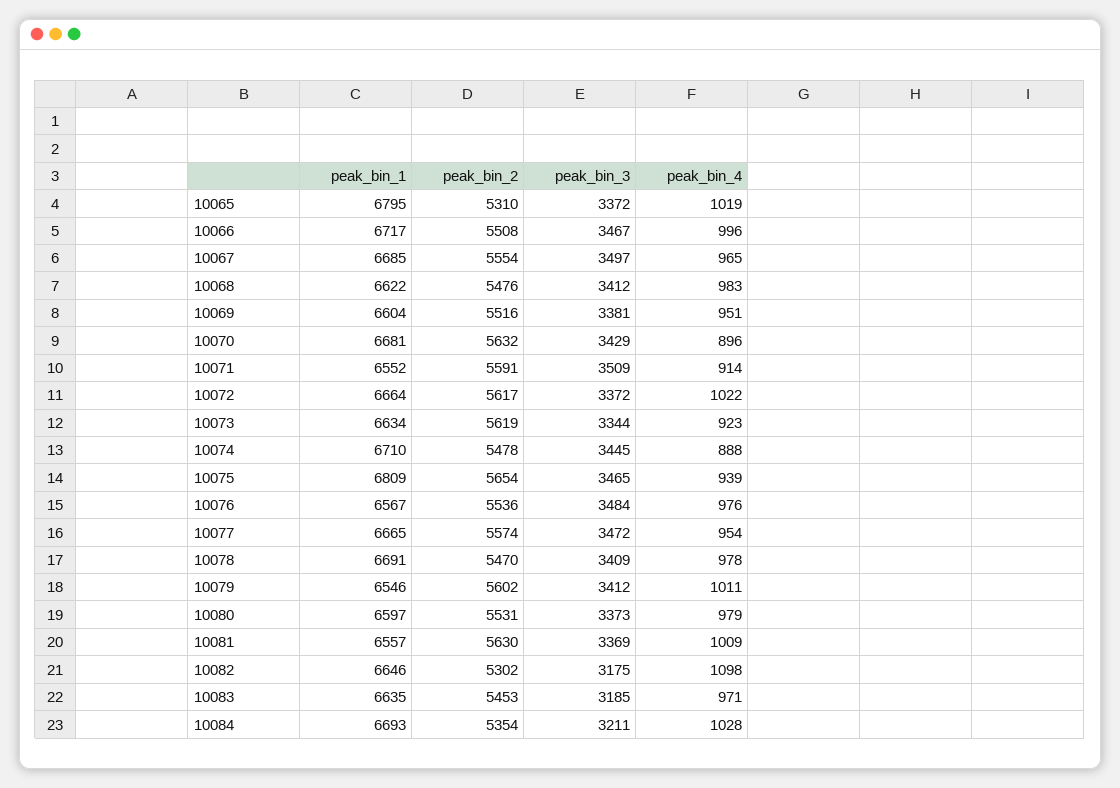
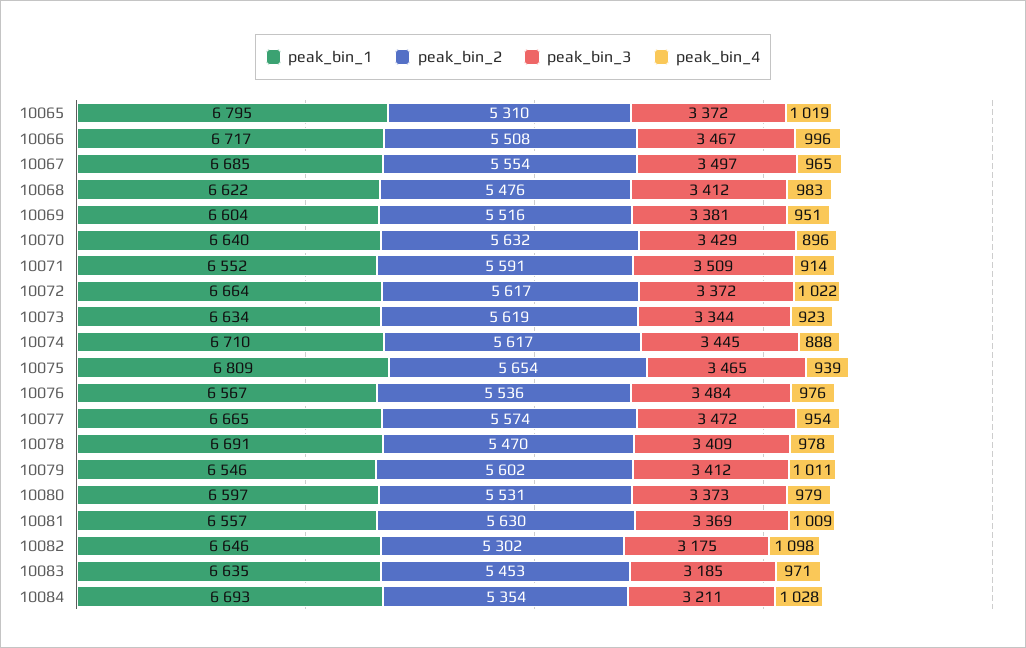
  {
    "peak_bin_1": {
      "10065": 6795,
      "10066": 6717,
      "10067": 6685,
      "10068": 6622,
      "10069": 6604,
-     "10070": 6681,
+     "10070": 6640,
      "10071": 6552,
      "10072": 6664,
      "10073": 6634,
      "10074": 6710,
      "10075": 6809,
      "10076": 6567,
      "10077": 6665,
      "10078": 6691,
      "10079": 6546,
      "10080": 6597,
      "10081": 6557,
      "10082": 6646,
      "10083": 6635,
      "10084": 6693
    },
    "peak_bin_2": {
      "10065": 5310,
      "10066": 5508,
      "10067": 5554,
      "10068": 5476,
      "10069": 5516,
      "10070": 5632,
      "10071": 5591,
      "10072": 5617,
      "10073": 5619,
-     "10074": 5478,
+     "10074": 5617,
      "10075": 5654,
      "10076": 5536,
      "10077": 5574,
      "10078": 5470,
      "10079": 5602,
      "10080": 5531,
      "10081": 5630,
      "10082": 5302,
      "10083": 5453,
      "10084": 5354
    },
    "peak_bin_3": {
      "10065": 3372,
      "10066": 3467,
      "10067": 3497,
      "10068": 3412,
      "10069": 3381,
      "10070": 3429,
      "10071": 3509,
      "10072": 3372,
      "10073": 3344,
      "10074": 3445,
      "10075": 3465,
      "10076": 3484,
      "10077": 3472,
      "10078": 3409,
      "10079": 3412,
      "10080": 3373,
      "10081": 3369,
      "10082": 3175,
      "10083": 3185,
      "10084": 3211
    },
    "peak_bin_4": {
      "10065": 1019,
      "10066": 996,
      "10067": 965,
      "10068": 983,
      "10069": 951,
      "10070": 896,
      "10071": 914,
      "10072": 1022,
      "10073": 923,
      "10074": 888,
      "10075": 939,
      "10076": 976,
      "10077": 954,
      "10078": 978,
      "10079": 1011,
      "10080": 979,
      "10081": 1009,
      "10082": 1098,
      "10083": 971,
      "10084": 1028
    }
  }

